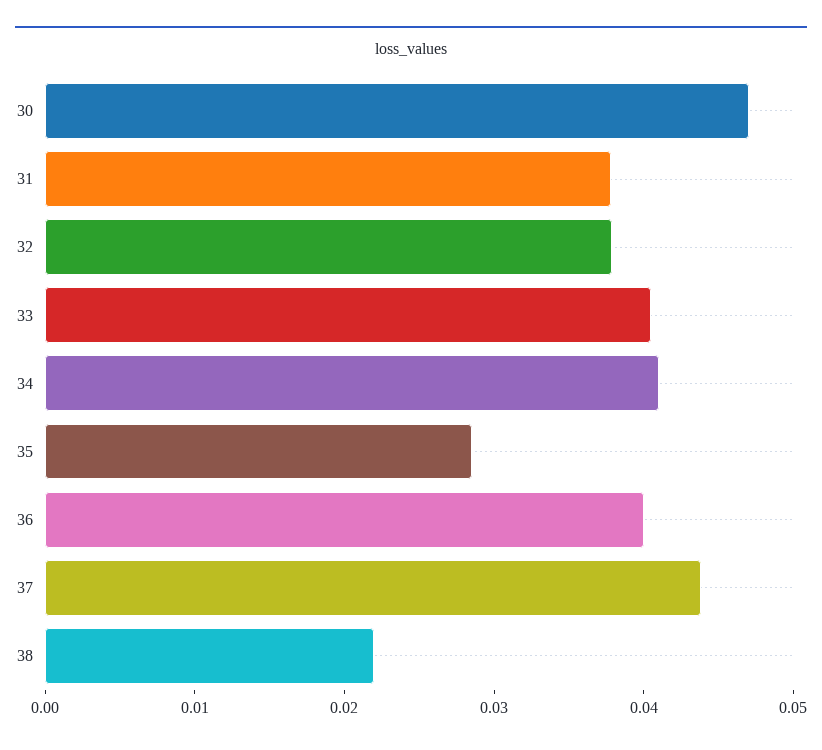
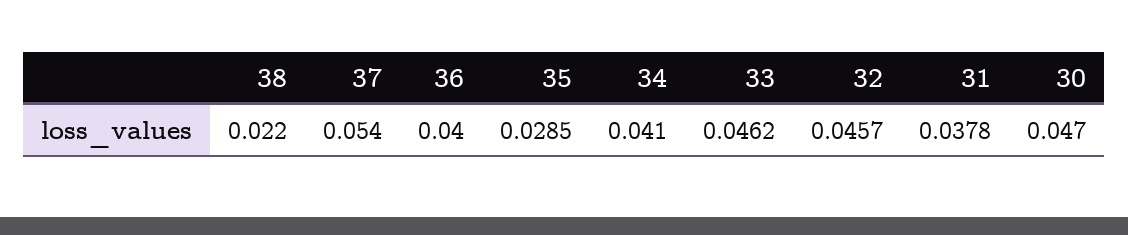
  {
    "30": 0.047,
    "31": 0.0378,
-   "32": 0.038,
+   "32": 0.0457,
-   "33": 0.04,
+   "33": 0.0462,
    "34": 0.041,
    "35": 0.0285,
    "36": 0.04,
-   "37": 0.044,
+   "37": 0.054,
    "38": 0.022
  }

